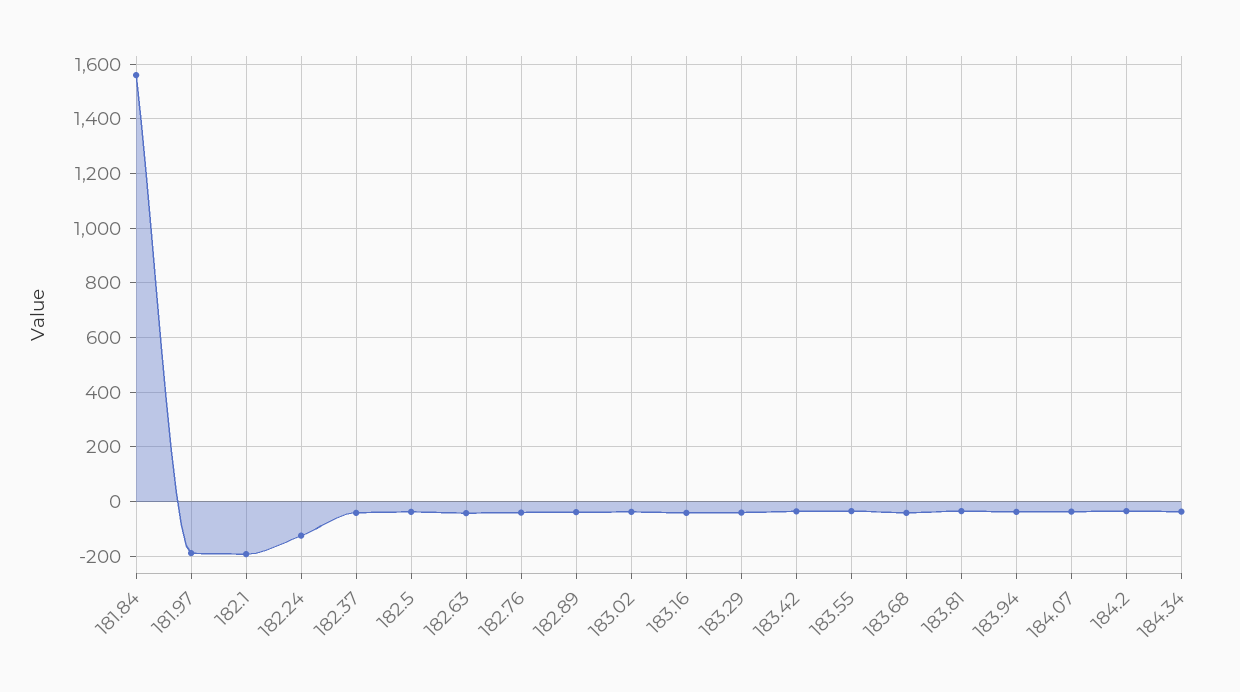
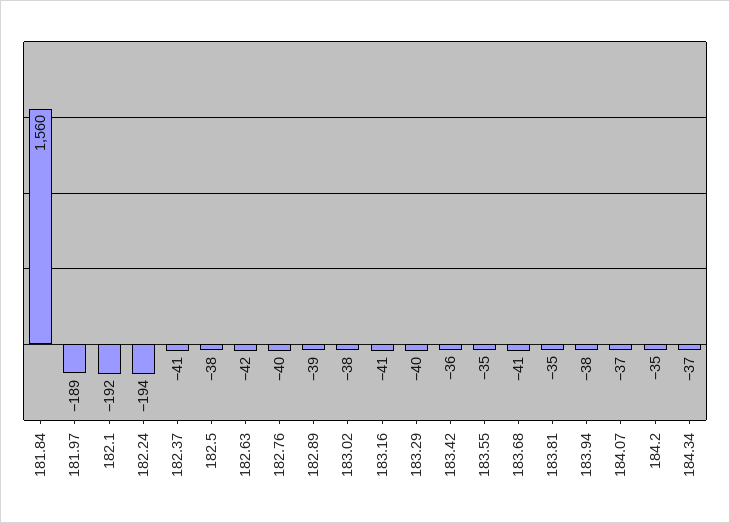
  {
    "181.84": 1560,
    "181.97": -189,
    "182.1": -192,
-   "182.24": -125,
+   "182.24": -194,
    "182.37": -41,
    "182.5": -38,
    "182.63": -42,
    "182.76": -40,
    "182.89": -39,
    "183.02": -38,
    "183.16": -41,
    "183.29": -40,
    "183.42": -36,
    "183.55": -35,
    "183.68": -41,
    "183.81": -35,
    "183.94": -38,
    "184.07": -37,
    "184.2": -35,
    "184.34": -37
  }

